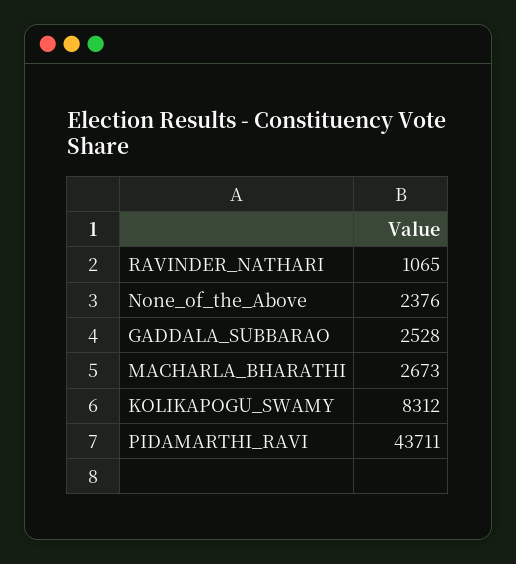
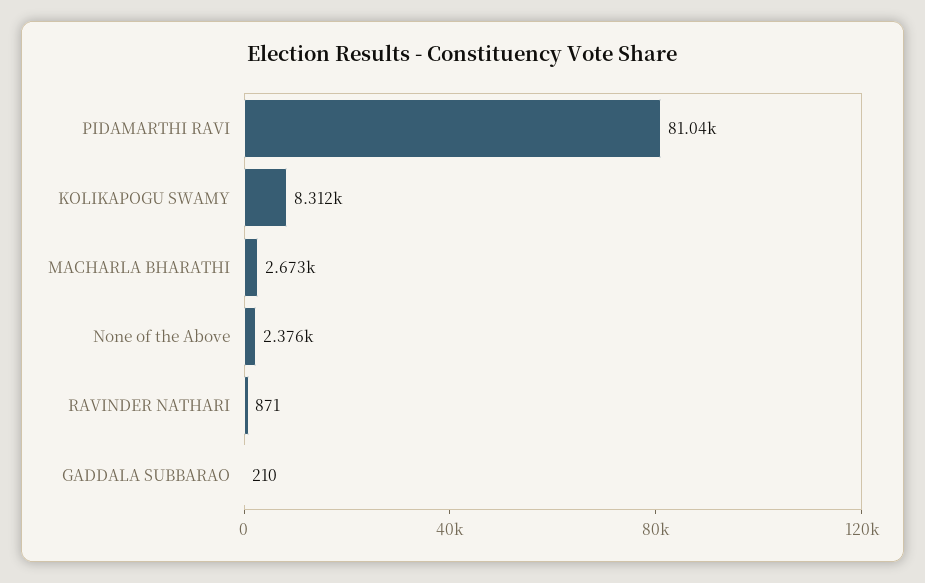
  {
-   "RAVINDER_NATHARI": 1065,
+   "RAVINDER_NATHARI": 871,
    "None_of_the_Above": 2376,
-   "GADDALA_SUBBARAO": 2528,
+   "GADDALA_SUBBARAO": 210,
    "MACHARLA_BHARATHI": 2673,
    "KOLIKAPOGU_SWAMY": 8312,
-   "PIDAMARTHI_RAVI": 43711
+   "PIDAMARTHI_RAVI": 81040
  }

